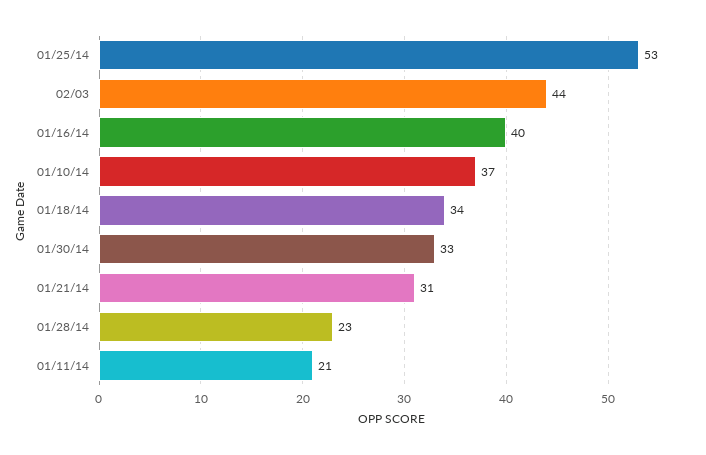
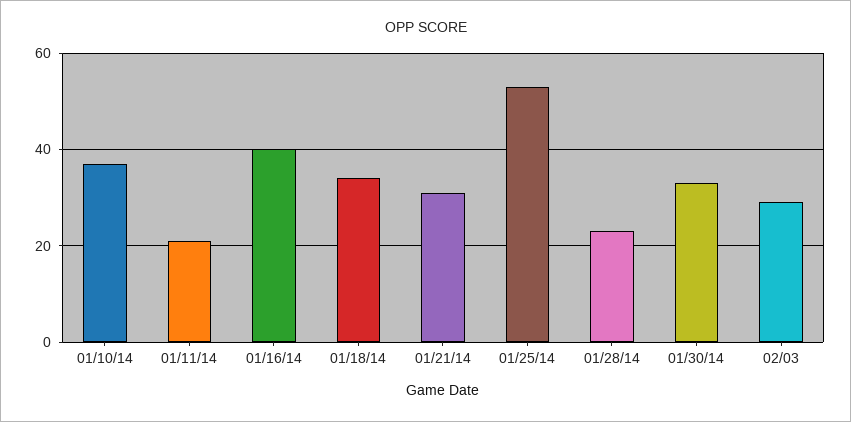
  {
    "01/25/14": 53,
-   "02/03": 44,
+   "02/03": 30,
    "01/16/14": 40,
    "01/10/14": 37,
    "01/18/14": 34,
    "01/30/14": 33,
    "01/21/14": 31,
    "01/28/14": 23,
    "01/11/14": 21
  }

